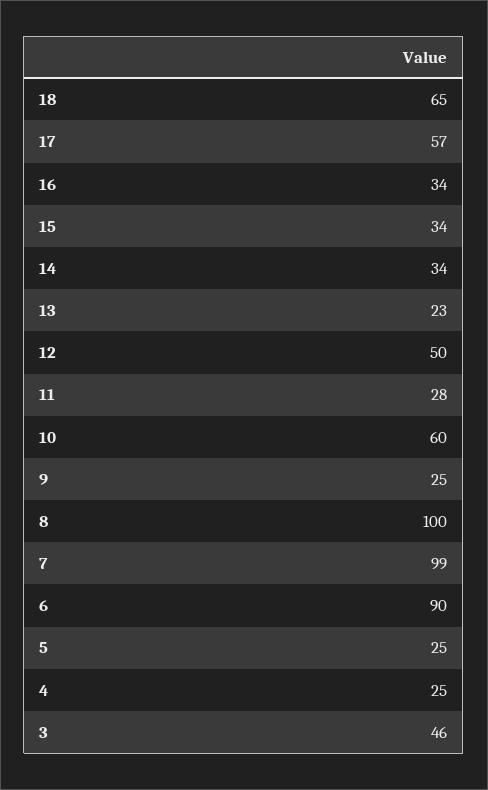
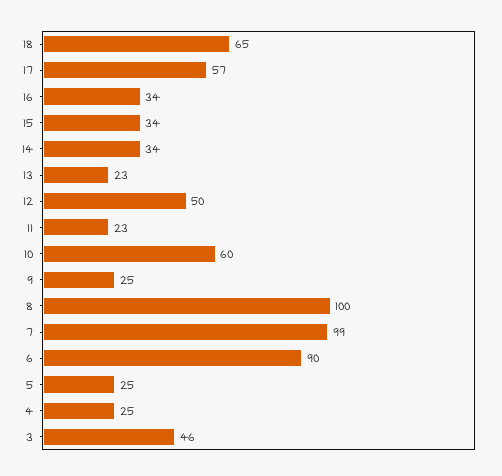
  {
    "18": 65,
    "17": 57,
    "16": 34,
    "15": 34,
    "14": 34,
    "13": 23,
    "12": 50,
-   "11": 28,
+   "11": 23,
    "10": 60,
    "9": 25,
    "8": 100,
    "7": 99,
    "6": 90,
    "5": 25,
    "4": 25,
    "3": 46
  }

